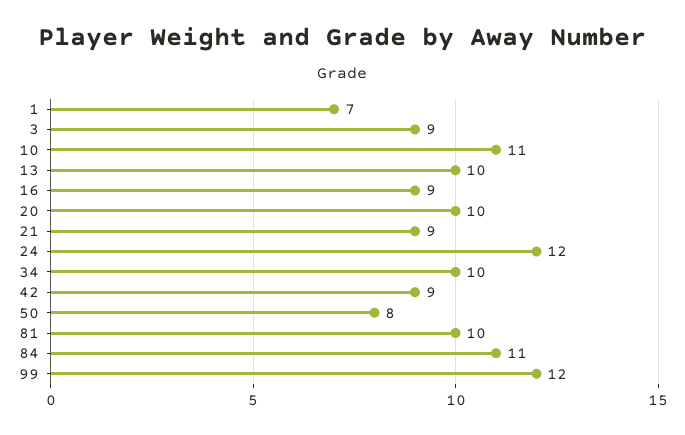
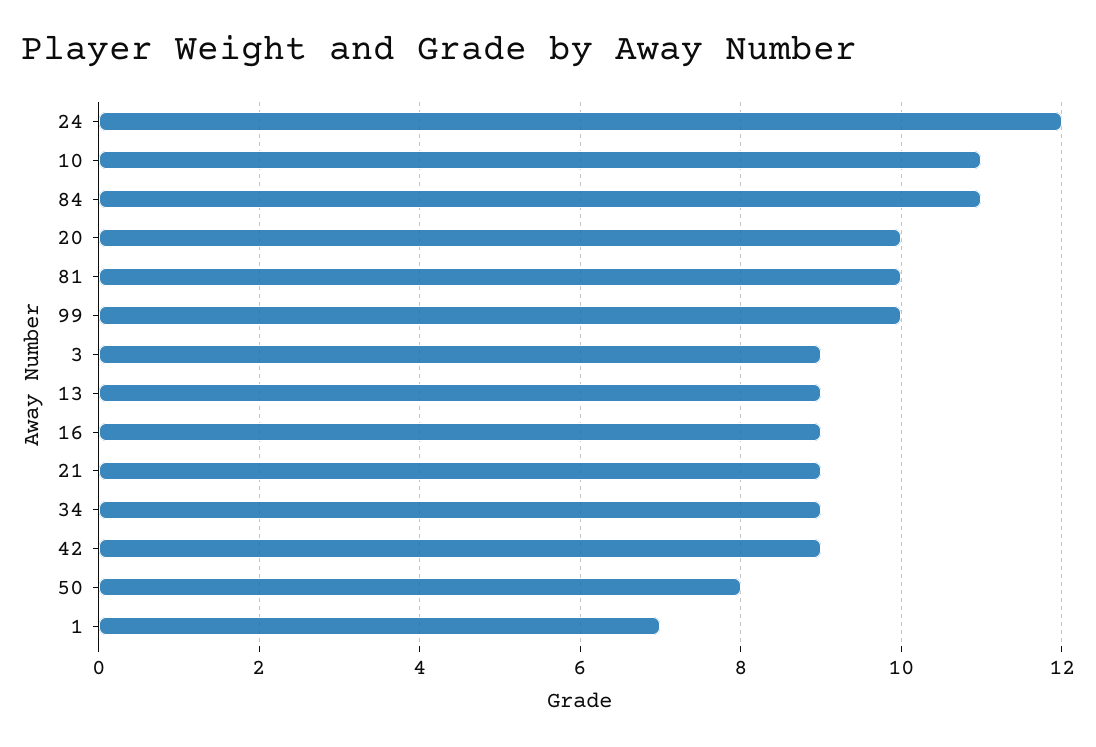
  {
    "1": 7,
    "3": 9,
    "10": 11,
-   "13": 10,
+   "13": 9,
    "16": 9,
    "20": 10,
    "21": 9,
    "24": 12,
-   "34": 10,
+   "34": 9,
    "42": 9,
    "50": 8,
    "81": 10,
    "84": 11,
-   "99": 12
+   "99": 10
  }

